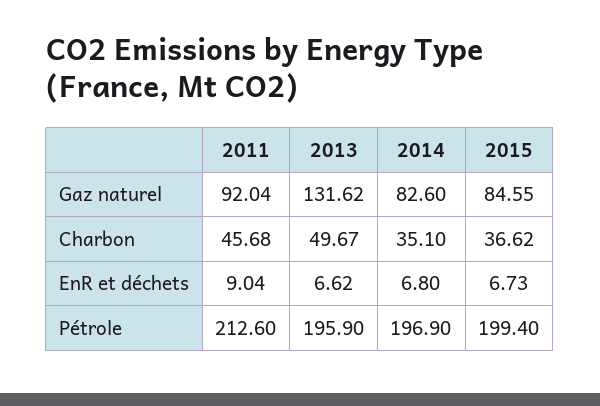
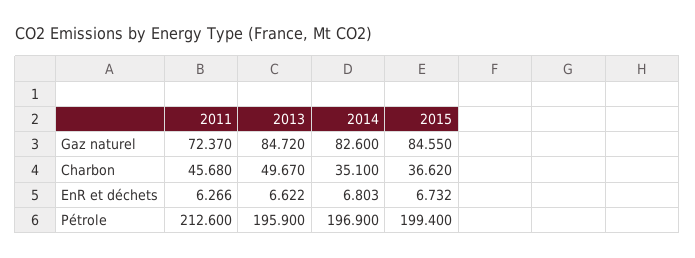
  {
    "2011": {
-     "Gaz naturel": 92.04,
+     "Gaz naturel": 72.37,
      "Charbon": 45.68,
-     "EnR et déchets": 9.04,
+     "EnR et déchets": 6.266,
      "Pétrole": 212.6
    },
    "2013": {
-     "Gaz naturel": 131.62,
+     "Gaz naturel": 84.72,
      "Charbon": 49.67,
      "EnR et déchets": 6.622,
      "Pétrole": 195.9
    },
    "2014": {
      "Gaz naturel": 82.6,
      "Charbon": 35.1,
      "EnR et déchets": 6.803,
      "Pétrole": 196.9
    },
    "2015": {
      "Gaz naturel": 84.55,
      "Charbon": 36.62,
      "EnR et déchets": 6.732,
      "Pétrole": 199.4
    }
  }

